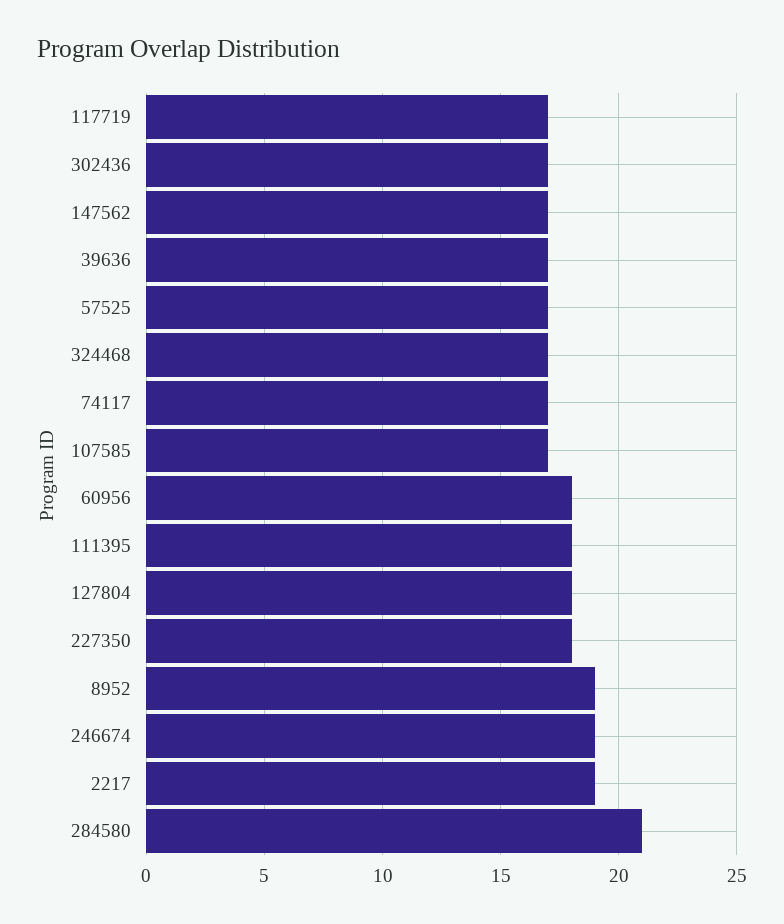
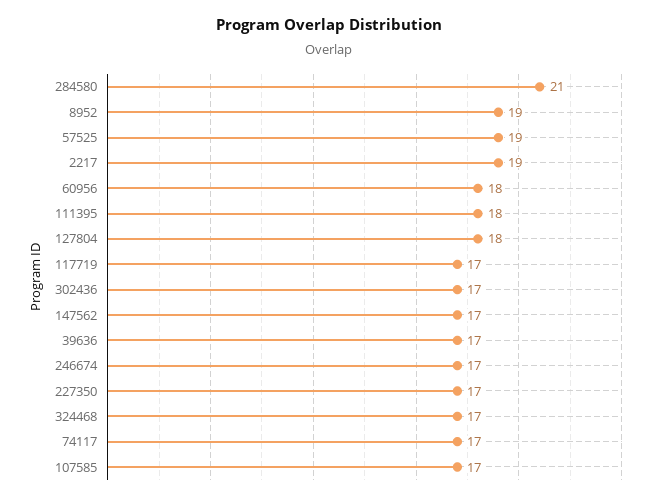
  {
    "117719": 17,
    "302436": 17,
    "147562": 17,
    "39636": 17,
-   "57525": 17,
+   "57525": 19,
    "324468": 17,
    "74117": 17,
    "107585": 17,
    "60956": 18,
    "111395": 18,
    "127804": 18,
-   "227350": 18,
+   "227350": 17,
    "8952": 19,
-   "246674": 19,
+   "246674": 17,
    "2217": 19,
    "284580": 21
  }

